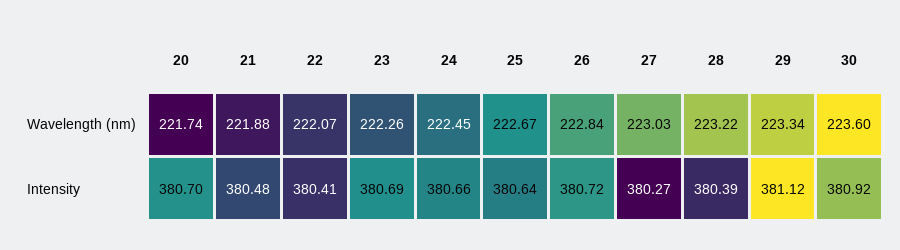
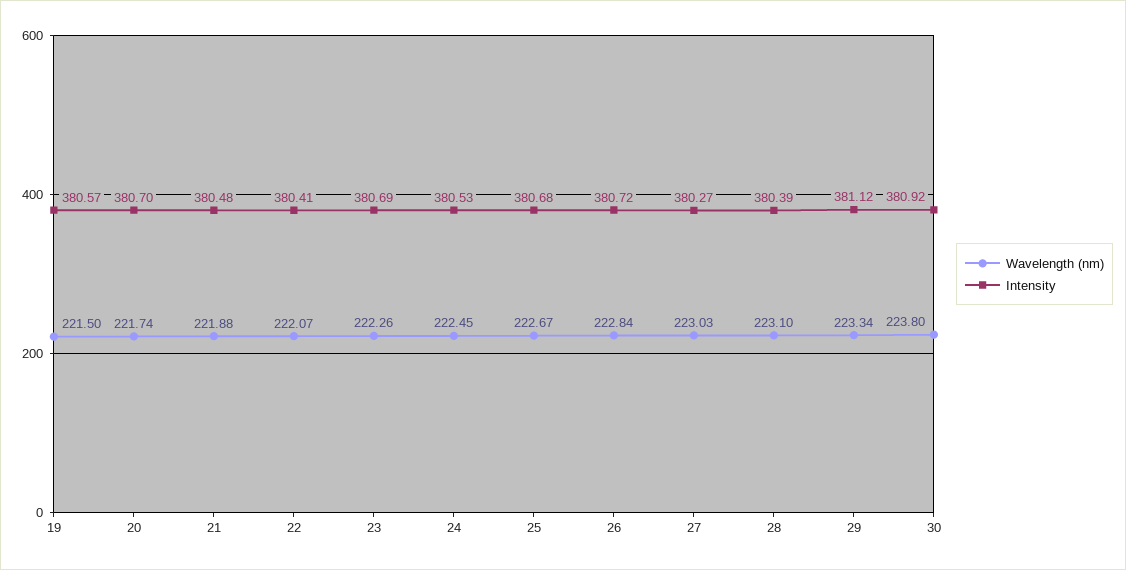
  {
    "Wavelength (nm)": {
      "20": 221.74,
      "21": 221.88,
      "22": 222.07,
      "23": 222.26,
      "24": 222.45,
      "25": 222.67,
      "26": 222.84,
      "27": 223.03,
-     "28": 223.22,
+     "28": 223.1,
      "29": 223.34,
-     "30": 223.6
+     "30": 223.8,
+     "19": 221.5
    },
    "Intensity": {
      "20": 380.7,
      "21": 380.48,
      "22": 380.41,
      "23": 380.69,
-     "24": 380.66,
+     "24": 380.53,
-     "25": 380.64,
+     "25": 380.68,
      "26": 380.72,
      "27": 380.27,
      "28": 380.39,
      "29": 381.12,
-     "30": 380.92
+     "30": 380.92,
+     "19": 380.57
    }
  }

